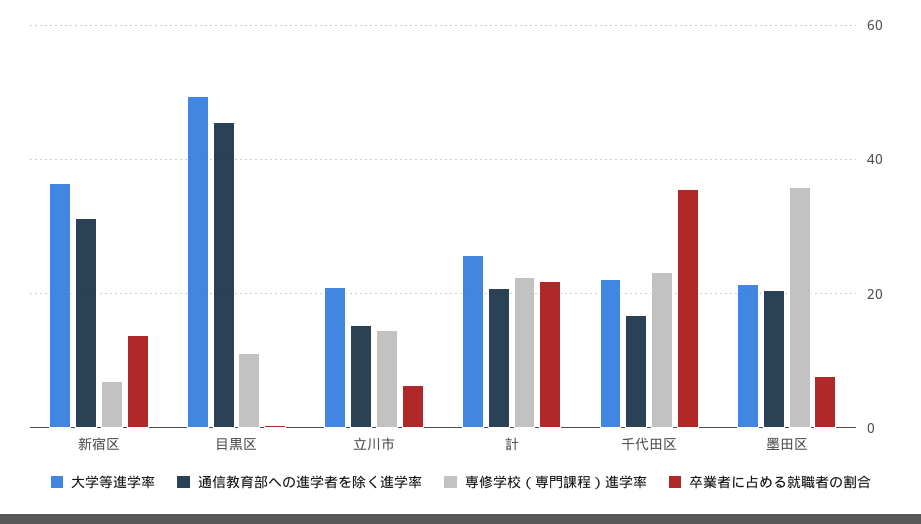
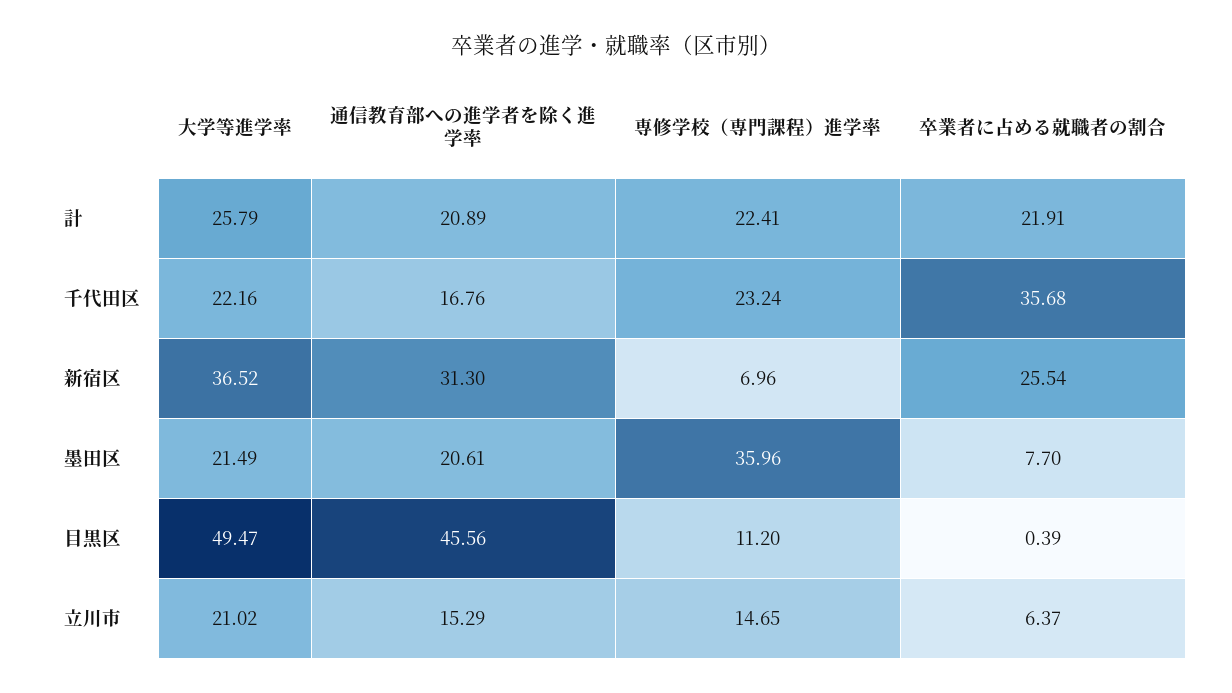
  {
    "大学等進学率": {
      "新宿区": 36.52,
      "目黒区": 49.47,
      "立川市": 21.02,
      "計": 25.79,
      "千代田区": 22.16,
      "墨田区": 21.49
    },
    "通信教育部への進学者を除く進学率": {
      "新宿区": 31.3,
      "目黒区": 45.56,
      "立川市": 15.29,
      "計": 20.89,
      "千代田区": 16.76,
      "墨田区": 20.61
    },
    "専修学校（専門課程）進学率": {
      "新宿区": 6.96,
      "目黒区": 11.2,
      "立川市": 14.65,
      "計": 22.41,
      "千代田区": 23.24,
      "墨田区": 35.96
    },
    "卒業者に占める就職者の割合": {
-     "新宿区": 14,
+     "新宿区": 25.54,
      "目黒区": 0.39,
      "立川市": 6.37,
      "計": 21.91,
      "千代田区": 35.68,
      "墨田区": 7.7
    }
  }

